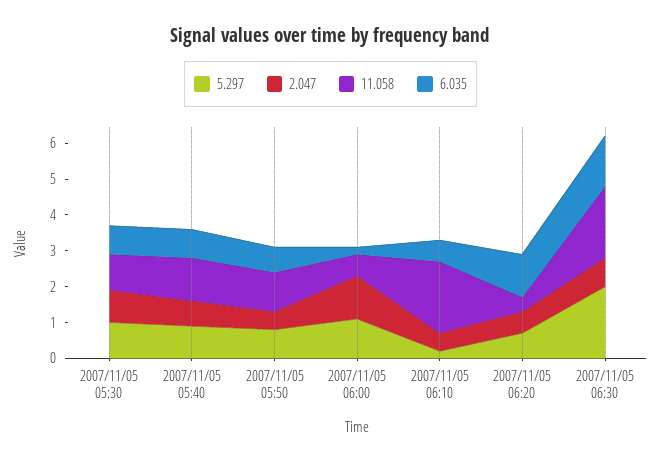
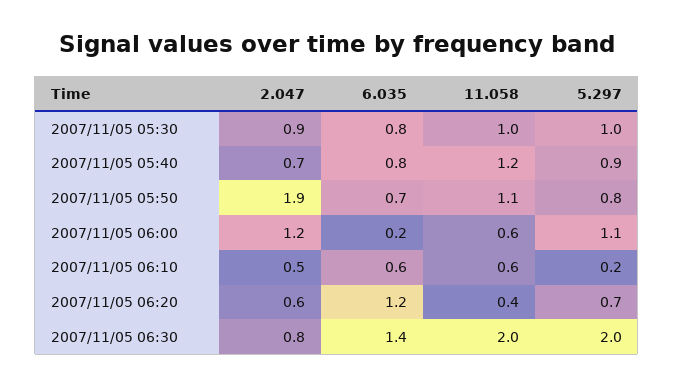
  {
    "5.297": {
      "2007/11/05 05:30": 1,
      "2007/11/05 05:40": 0.9,
      "2007/11/05 05:50": 0.8,
      "2007/11/05 06:00": 1.1,
      "2007/11/05 06:10": 0.2,
      "2007/11/05 06:20": 0.7,
      "2007/11/05 06:30": 2
    },
    "2.047": {
      "2007/11/05 05:30": 0.9,
      "2007/11/05 05:40": 0.7,
-     "2007/11/05 05:50": 0.5,
+     "2007/11/05 05:50": 1.9,
      "2007/11/05 06:00": 1.2,
      "2007/11/05 06:10": 0.5,
      "2007/11/05 06:20": 0.6,
      "2007/11/05 06:30": 0.8
    },
    "11.058": {
      "2007/11/05 05:30": 1,
      "2007/11/05 05:40": 1.2,
      "2007/11/05 05:50": 1.1,
      "2007/11/05 06:00": 0.6,
-     "2007/11/05 06:10": 2,
+     "2007/11/05 06:10": 0.6,
      "2007/11/05 06:20": 0.4,
      "2007/11/05 06:30": 2
    },
    "6.035": {
      "2007/11/05 05:30": 0.8,
      "2007/11/05 05:40": 0.8,
      "2007/11/05 05:50": 0.7,
      "2007/11/05 06:00": 0.2,
      "2007/11/05 06:10": 0.6,
      "2007/11/05 06:20": 1.2,
      "2007/11/05 06:30": 1.4
    }
  }

